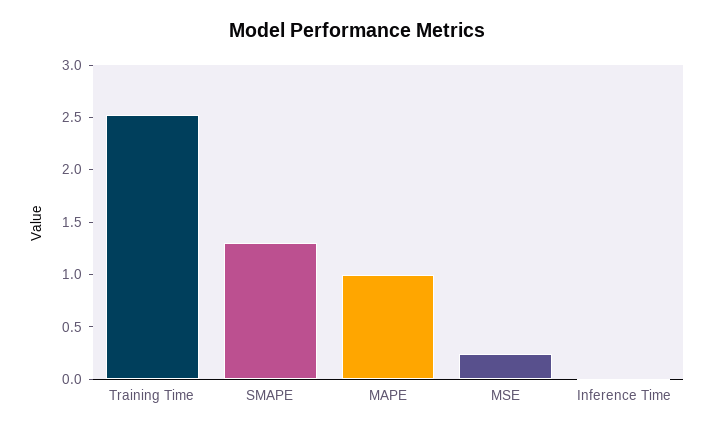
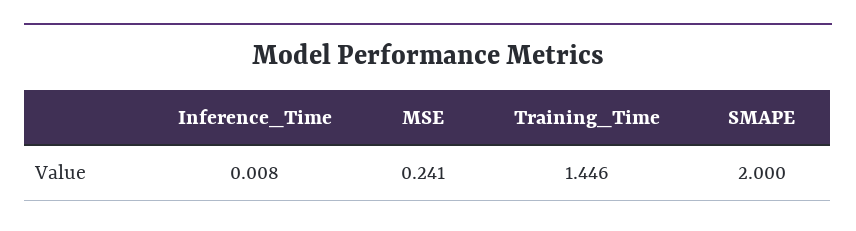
  {
-   "Training Time": 2.5,
+   "Training Time": 1.446,
-   "SMAPE": 1.3,
+   "SMAPE": 2,
-   "MAPE": 1,
    "MSE": 0.241,
    "Inference Time": 0.008
  }

